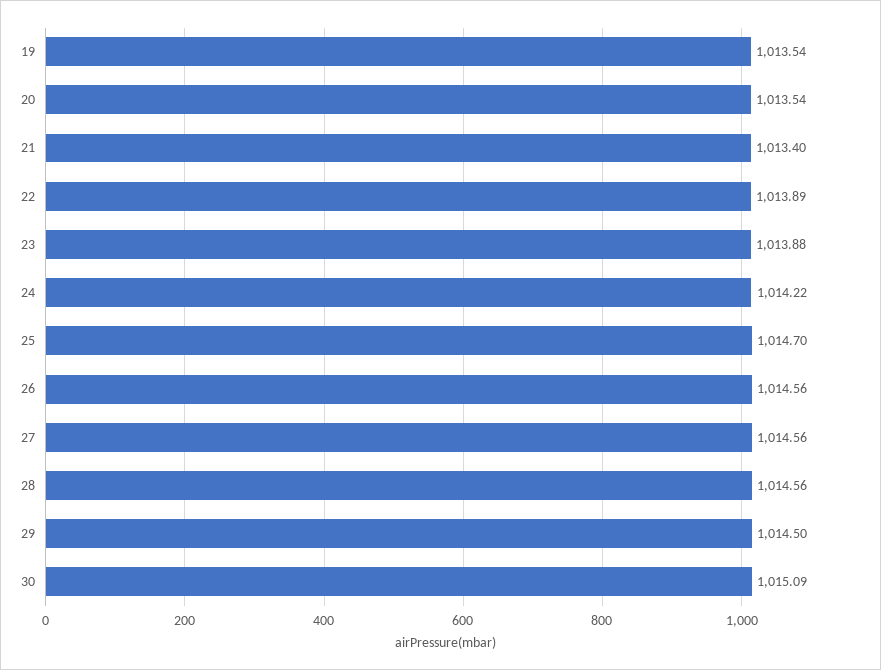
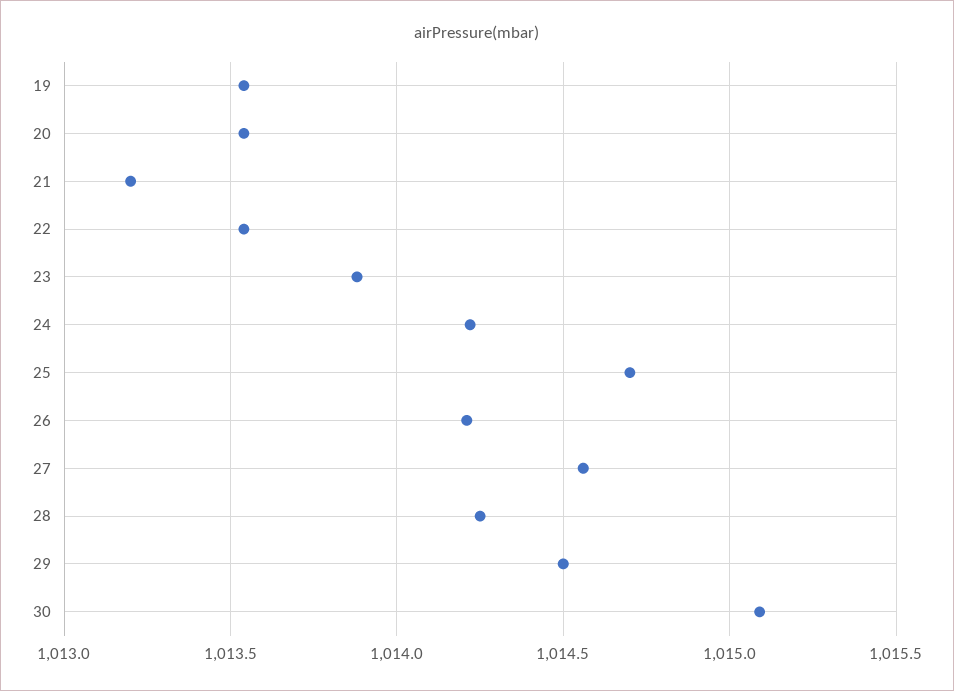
  {
    "19": 1013.54,
    "20": 1013.54,
-   "21": 1013.4,
+   "21": 1013.2,
-   "22": 1013.89,
+   "22": 1013.55,
    "23": 1013.88,
    "24": 1014.22,
    "25": 1014.7,
-   "26": 1014.56,
+   "26": 1014.2,
    "27": 1014.56,
-   "28": 1014.56,
+   "28": 1014.25,
    "29": 1014.5,
    "30": 1015.09
  }

